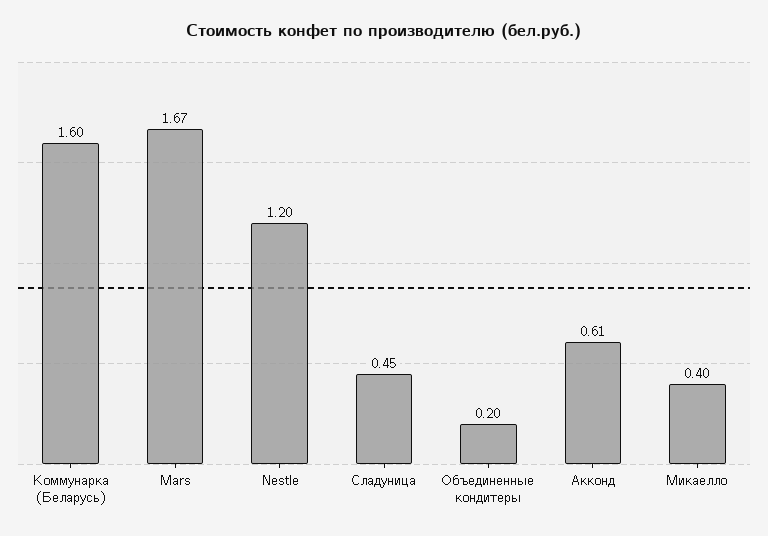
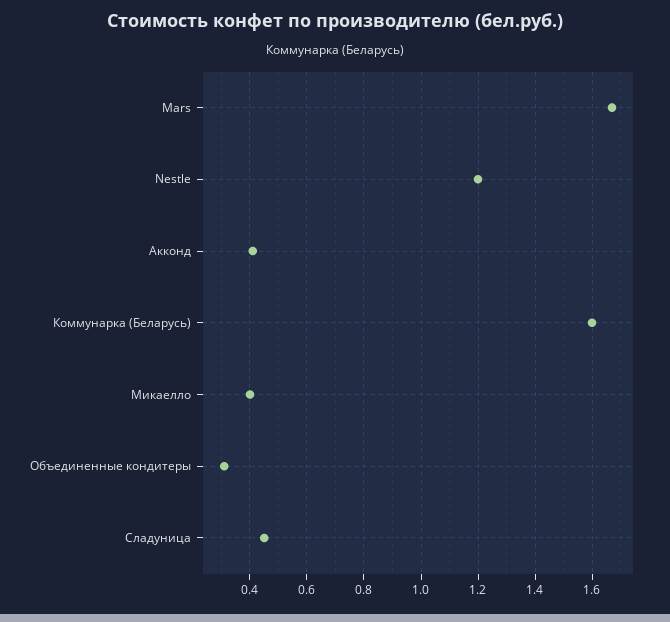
  {
    "Коммунарка (Беларусь)": 1.6,
    "Mars": 1.67,
    "Nestle": 1.2,
    "Сладуница": 0.45,
-   "Объединенные кондитеры": 0.2,
+   "Объединенные кондитеры": 0.3,
-   "Акконд": 0.61,
+   "Акконд": 0.4,
    "Микаелло": 0.4
  }

